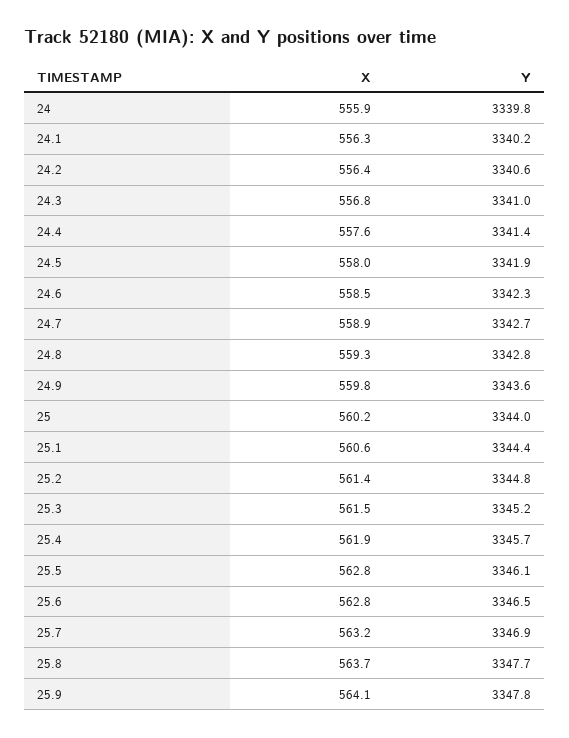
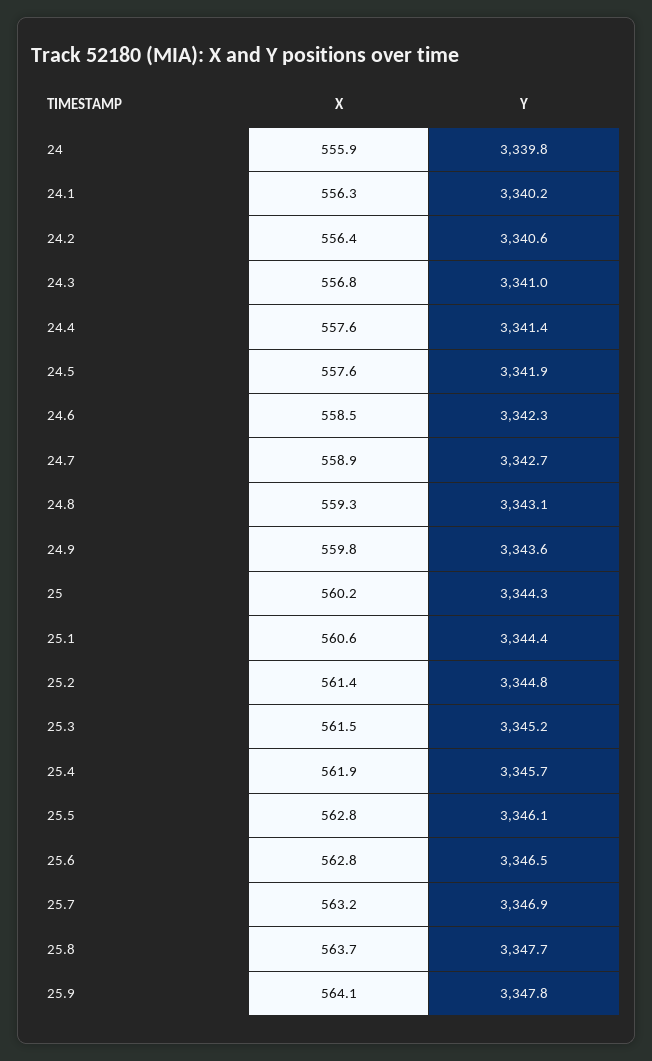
  {
    "X": {
      "24": 555.9,
      "24.1": 556.3,
      "24.2": 556.4,
      "24.3": 556.8,
      "24.4": 557.6,
-     "24.5": 558,
+     "24.5": 557.6,
      "24.6": 558.5,
      "24.7": 558.9,
      "24.8": 559.3,
      "24.9": 559.8,
      "25": 560.2,
      "25.1": 560.6,
      "25.2": 561.4,
      "25.3": 561.5,
      "25.4": 561.9,
      "25.5": 562.8,
      "25.6": 562.8,
      "25.7": 563.2,
      "25.8": 563.7,
      "25.9": 564.1
    },
    "Y": {
      "24": 3339.8,
      "24.1": 3340.2,
      "24.2": 3340.6,
      "24.3": 3341,
      "24.4": 3341.4,
      "24.5": 3341.9,
      "24.6": 3342.3,
      "24.7": 3342.7,
-     "24.8": 3342.8,
+     "24.8": 3343.1,
      "24.9": 3343.6,
-     "25": 3344,
+     "25": 3344.3,
      "25.1": 3344.4,
      "25.2": 3344.8,
      "25.3": 3345.2,
      "25.4": 3345.7,
      "25.5": 3346.1,
      "25.6": 3346.5,
      "25.7": 3346.9,
      "25.8": 3347.7,
      "25.9": 3347.8
    }
  }

